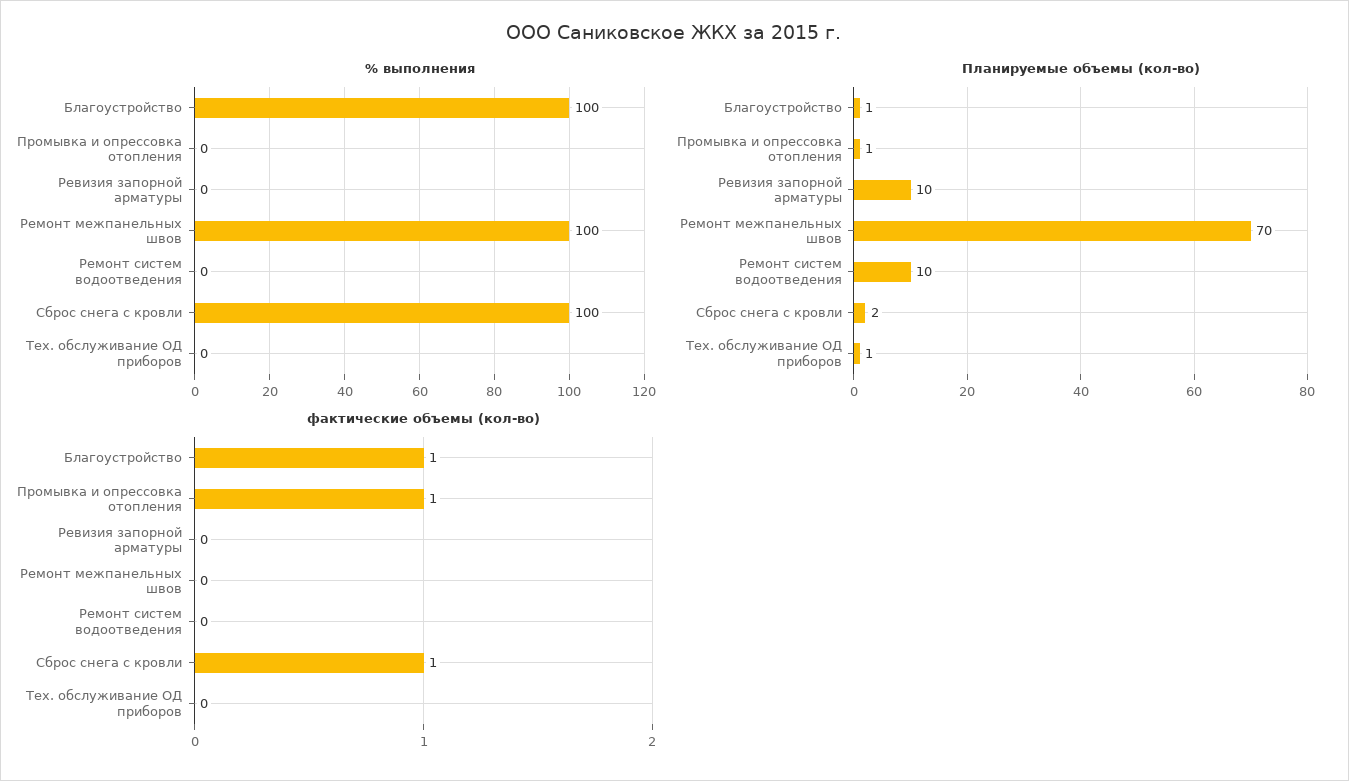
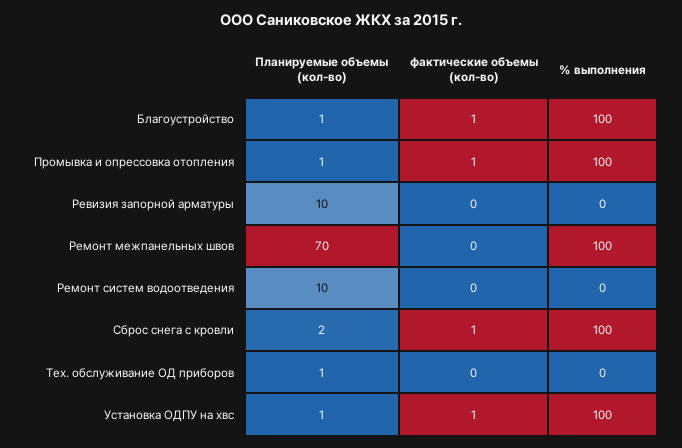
  {
    "% выполнения": {
      "Благоустройство": 100,
-     "Промывка и опрессовка отопления": 0,
+     "Промывка и опрессовка отопления": 100,
      "Ревизия запорной арматуры": 0,
      "Ремонт межпанельных швов": 100,
      "Ремонт систем водоотведения": 0,
      "Сброс снега с кровли": 100,
-     "Тех. обслуживание ОД приборов": 0
+     "Тех. обслуживание ОД приборов": 0,
+     "Установка ОДПУ на хвс": 100
    },
    "Планируемые объемы (кол-во)": {
      "Благоустройство": 1,
      "Промывка и опрессовка отопления": 1,
      "Ревизия запорной арматуры": 10,
      "Ремонт межпанельных швов": 70,
      "Ремонт систем водоотведения": 10,
      "Сброс снега с кровли": 2,
-     "Тех. обслуживание ОД приборов": 1
+     "Тех. обслуживание ОД приборов": 1,
+     "Установка ОДПУ на хвс": 1
    },
    "фактические объемы (кол-во)": {
      "Благоустройство": 1,
      "Промывка и опрессовка отопления": 1,
      "Ревизия запорной арматуры": 0,
      "Ремонт межпанельных швов": 0,
      "Ремонт систем водоотведения": 0,
      "Сброс снега с кровли": 1,
-     "Тех. обслуживание ОД приборов": 0
+     "Тех. обслуживание ОД приборов": 0,
+     "Установка ОДПУ на хвс": 1
    }
  }

